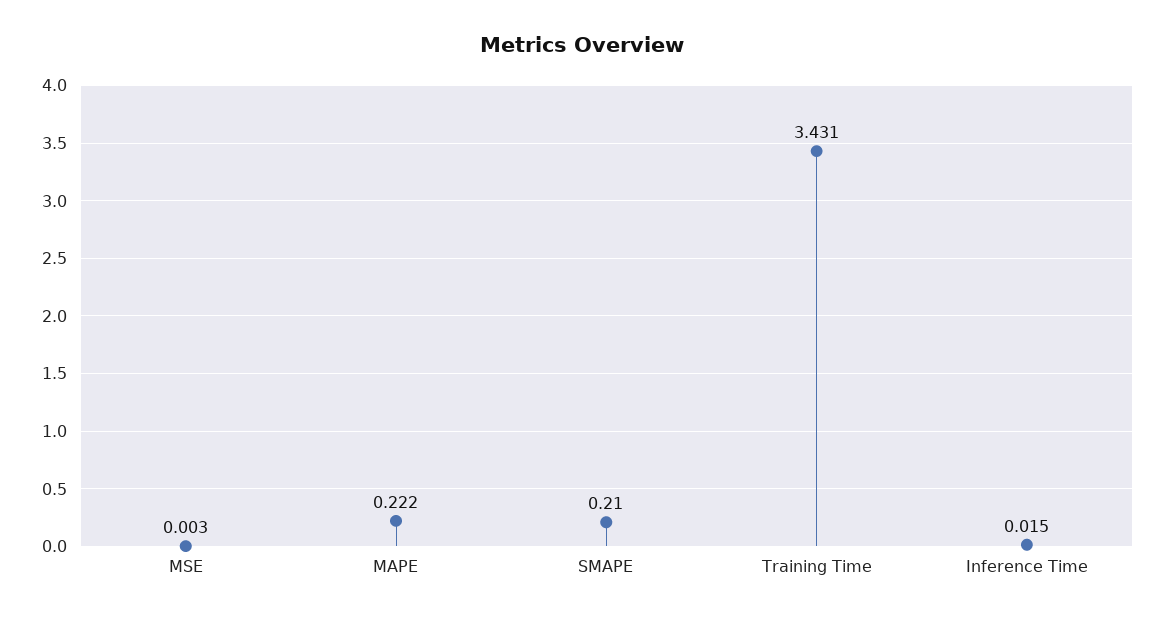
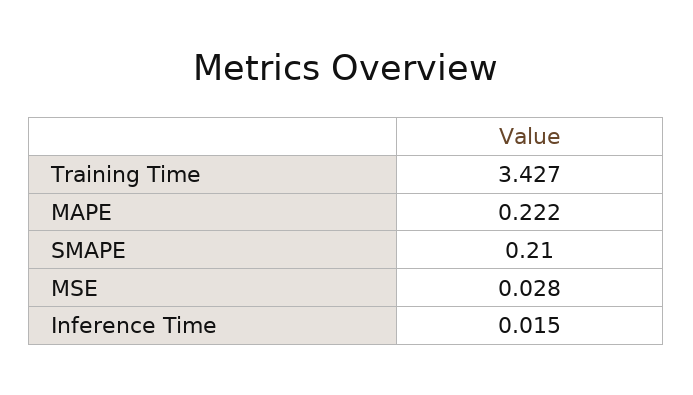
  {
-   "MSE": 0.003,
+   "MSE": 0.028,
    "MAPE": 0.222,
    "SMAPE": 0.21,
-   "Training Time": 3.431,
+   "Training Time": 3.427,
    "Inference Time": 0.015
  }

